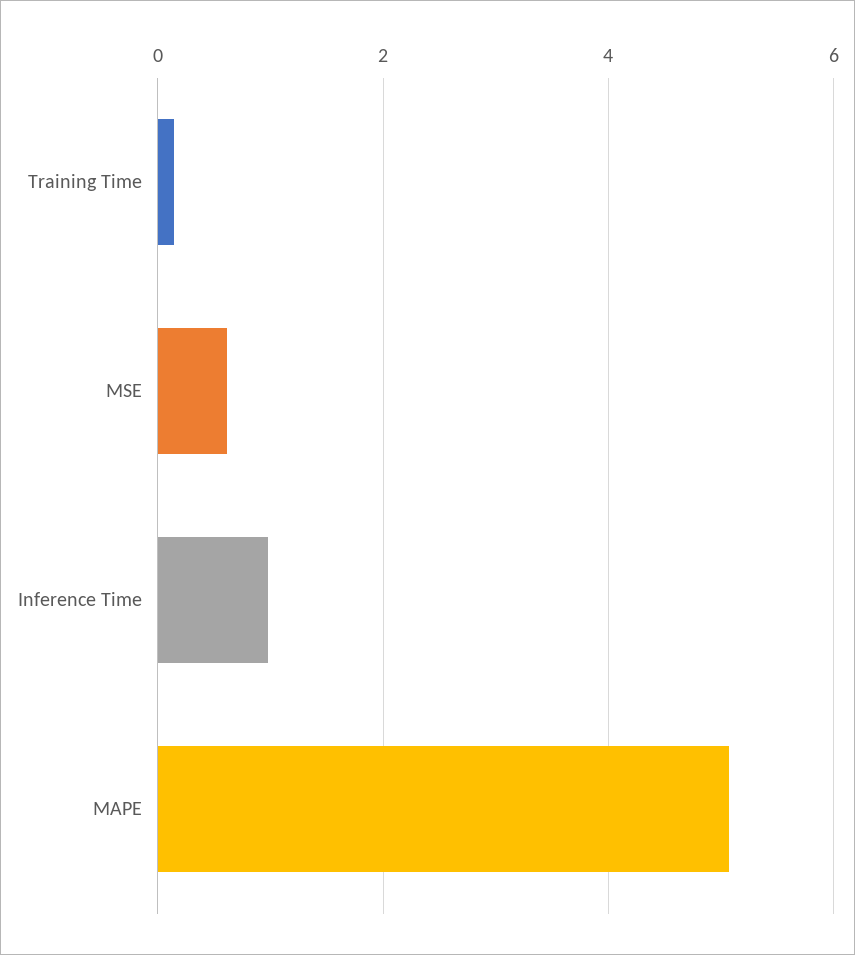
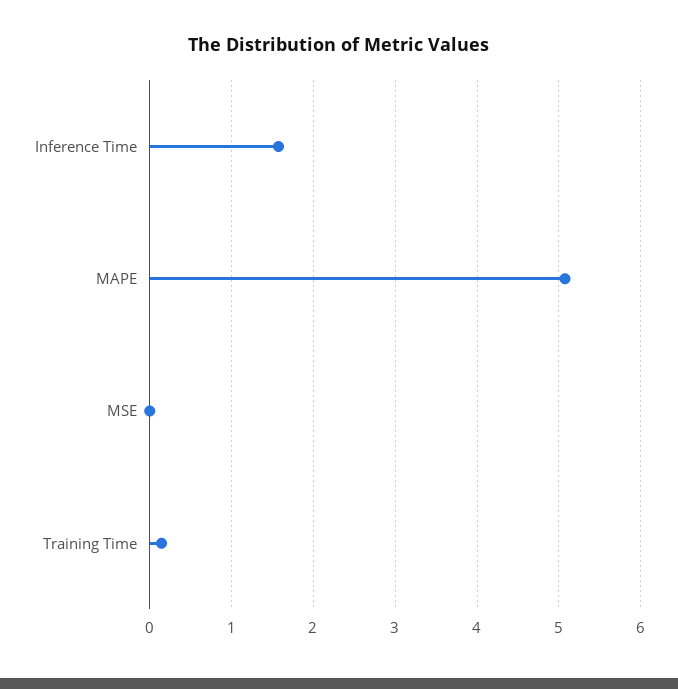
  {
    "Training Time": 0.1,
-   "MSE": 0.6,
+   "MSE": 0,
-   "Inference Time": 1,
+   "Inference Time": 1.6,
    "MAPE": 5.1
  }

